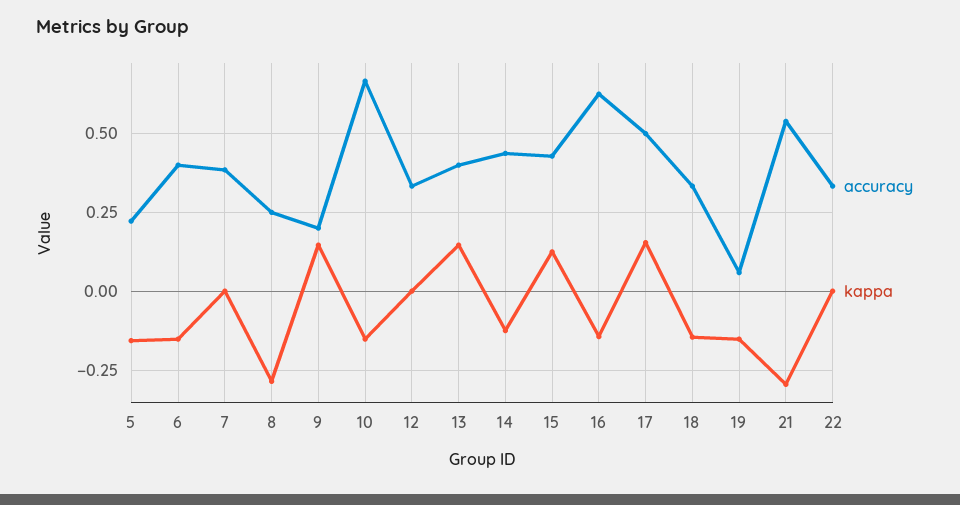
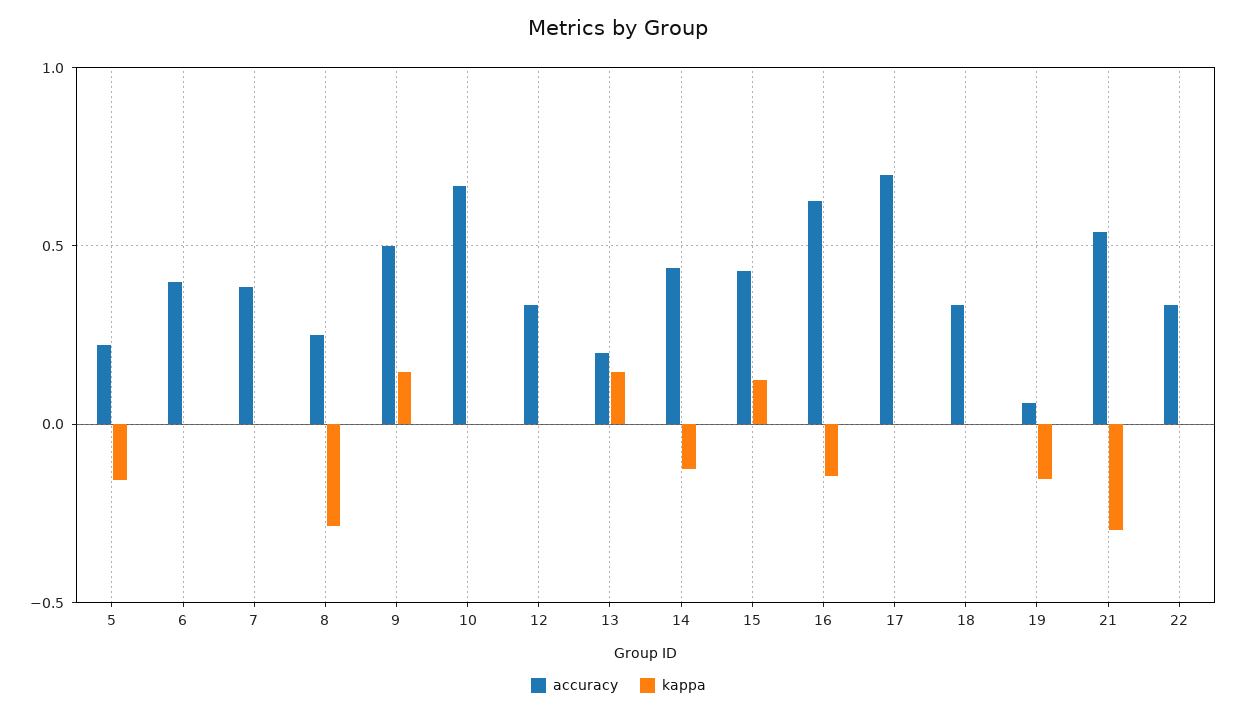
  {
    "accuracy": {
      "5": 0.225,
      "6": 0.4,
      "7": 0.375,
      "8": 0.25,
-     "9": 0.2,
+     "9": 0.5,
      "10": 0.675,
      "12": 0.325,
-     "13": 0.4,
+     "13": 0.2,
      "14": 0.45,
      "15": 0.425,
      "16": 0.625,
-     "17": 0.5,
+     "17": 0.7,
      "18": 0.325,
      "19": 0.05,
      "21": 0.55,
      "22": 0.325
    },
    "kappa": {
      "5": -0.15,
-     "6": -0.15,
+     "6": 0,
      "7": 0,
      "8": -0.275,
      "9": 0.15,
-     "10": -0.15,
+     "10": 0,
      "12": 0,
      "13": 0.15,
      "14": -0.125,
      "15": 0.125,
      "16": -0.15,
-     "17": 0.15,
+     "17": 0,
-     "18": -0.15,
+     "18": 0,
      "19": -0.15,
      "21": -0.3,
      "22": 0
    }
  }

